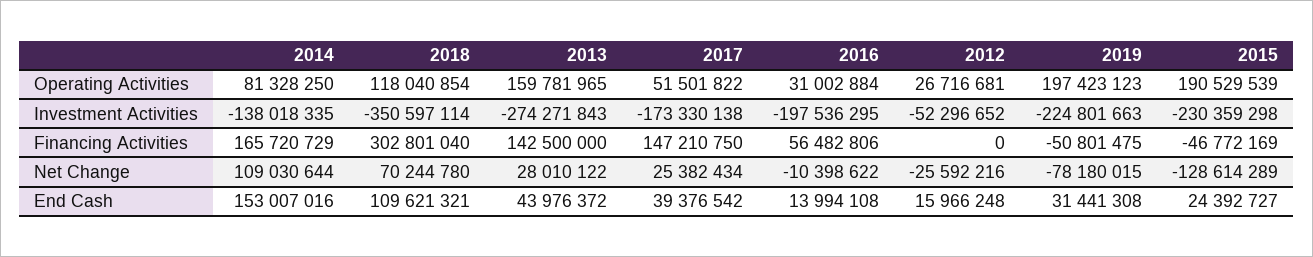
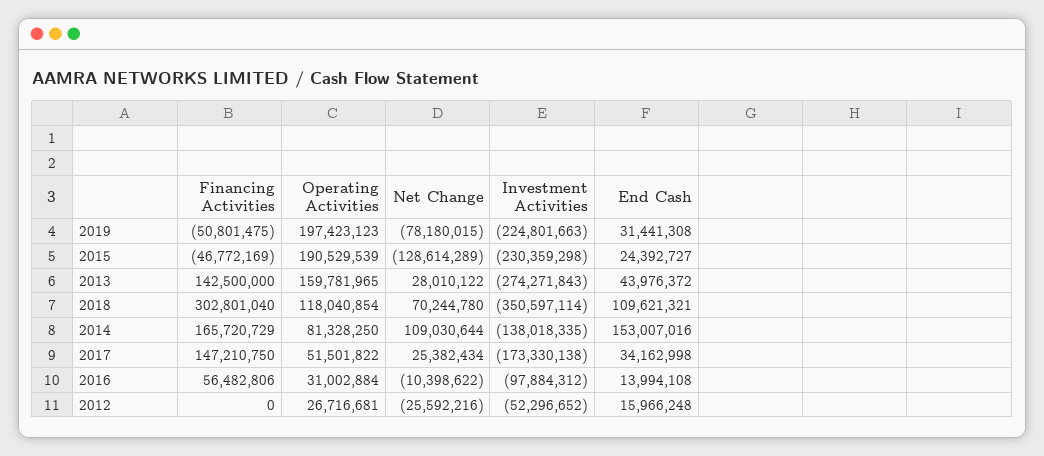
  {
    "2014": {
      "Operating Activities": 81328250,
      "Investment Activities": -138018335,
      "Financing Activities": 165720729,
      "Net Change": 109030644,
      "End Cash": 153007016
    },
    "2018": {
      "Operating Activities": 118040854,
      "Investment Activities": -350597114,
      "Financing Activities": 302801040,
      "Net Change": 70244780,
      "End Cash": 109621321
    },
    "2013": {
      "Operating Activities": 159781965,
      "Investment Activities": -274271843,
      "Financing Activities": 142500000,
      "Net Change": 28010122,
      "End Cash": 43976372
    },
    "2017": {
      "Operating Activities": 51501822,
      "Investment Activities": -173330138,
      "Financing Activities": 147210750,
      "Net Change": 25382434,
-     "End Cash": 39376542
+     "End Cash": 34162998
    },
    "2016": {
      "Operating Activities": 31002884,
-     "Investment Activities": -197536295,
+     "Investment Activities": -97884312,
      "Financing Activities": 56482806,
      "Net Change": -10398622,
      "End Cash": 13994108
    },
    "2012": {
      "Operating Activities": 26716681,
      "Investment Activities": -52296652,
      "Financing Activities": 0,
      "Net Change": -25592216,
      "End Cash": 15966248
    },
    "2019": {
      "Operating Activities": 197423123,
      "Investment Activities": -224801663,
      "Financing Activities": -50801475,
      "Net Change": -78180015,
      "End Cash": 31441308
    },
    "2015": {
      "Operating Activities": 190529539,
      "Investment Activities": -230359298,
      "Financing Activities": -46772169,
      "Net Change": -128614289,
      "End Cash": 24392727
    }
  }

